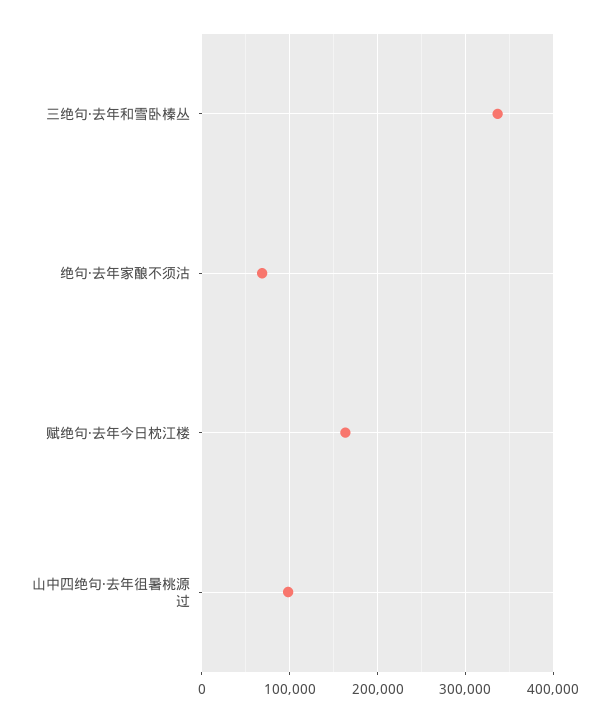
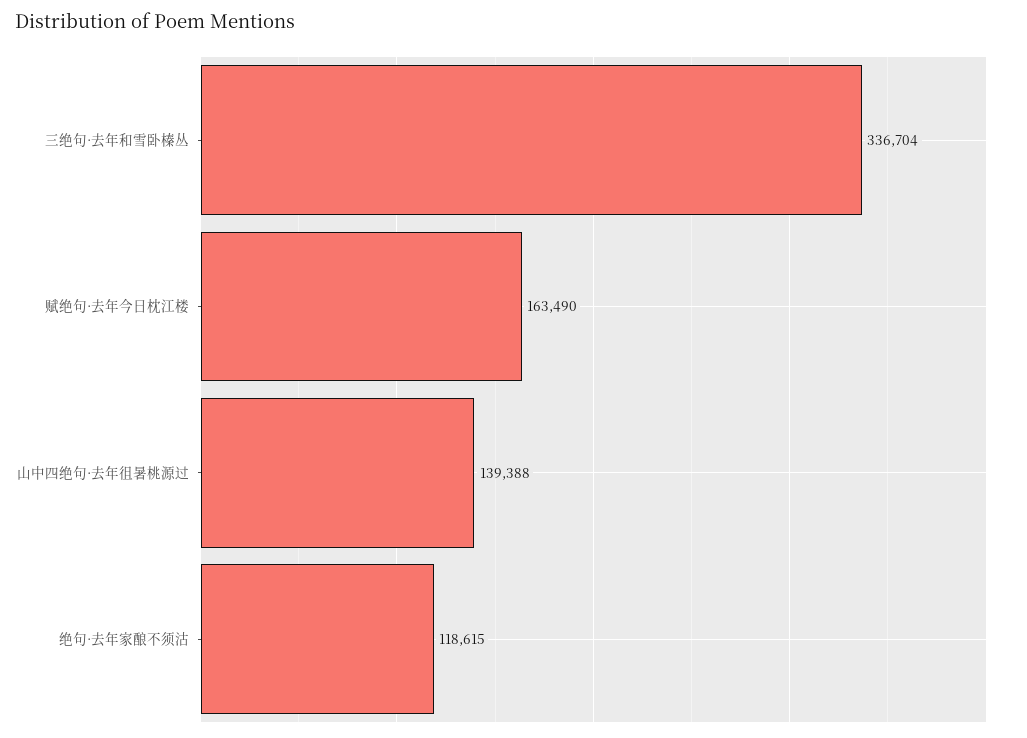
  {
    "三绝句·去年和雪卧榛丛": 336704,
-   "绝句·去年家酿不须沽": 70000,
+   "绝句·去年家酿不须沽": 118615,
    "赋绝句·去年今日枕江楼": 163490,
-   "山中四绝句·去年徂暑桃源过": 100000
+   "山中四绝句·去年徂暑桃源过": 139388
  }

